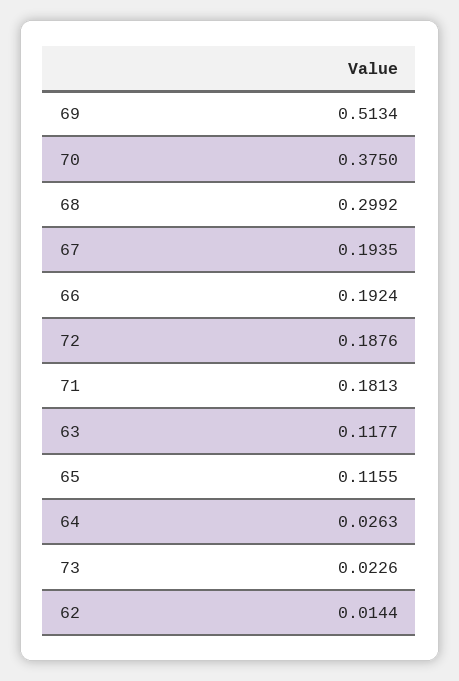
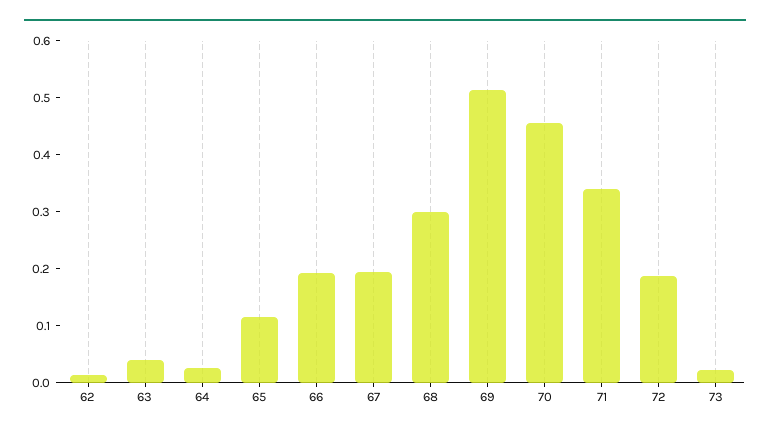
  {
    "69": 0.5134,
-   "70": 0.375,
+   "70": 0.46,
    "68": 0.2992,
    "67": 0.1935,
    "66": 0.1924,
    "72": 0.1876,
-   "71": 0.1813,
+   "71": 0.34,
-   "63": 0.1177,
+   "63": 0.04,
    "65": 0.1155,
    "64": 0.0263,
    "73": 0.0226,
    "62": 0.0144
  }

